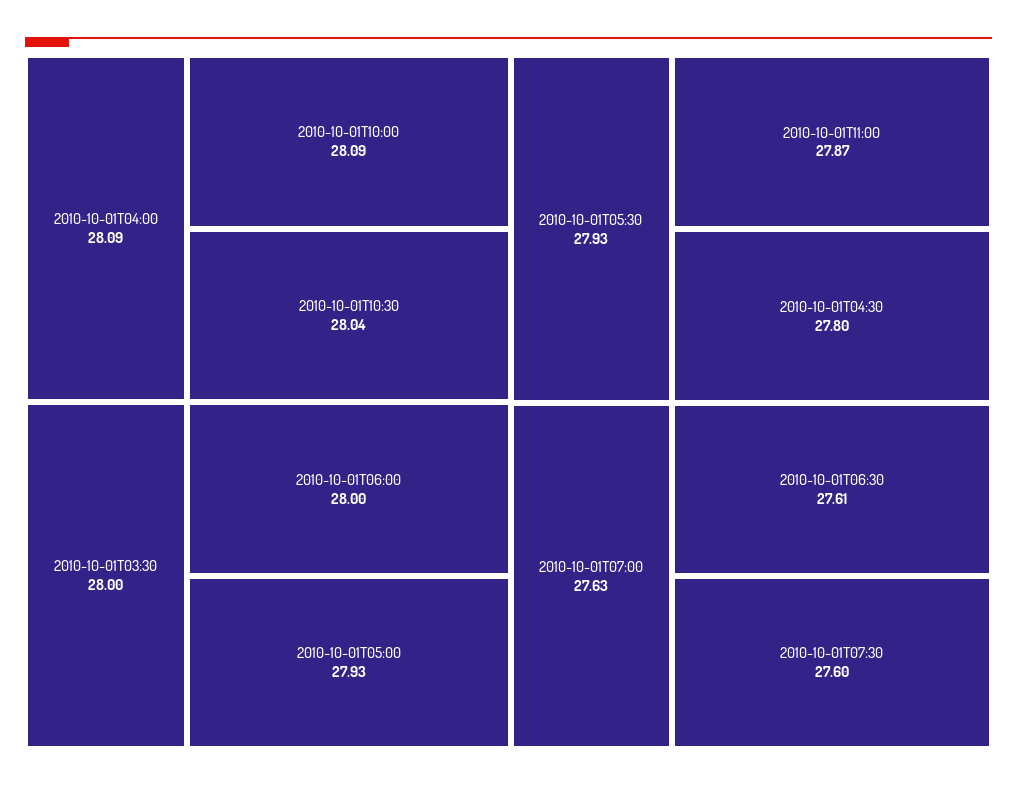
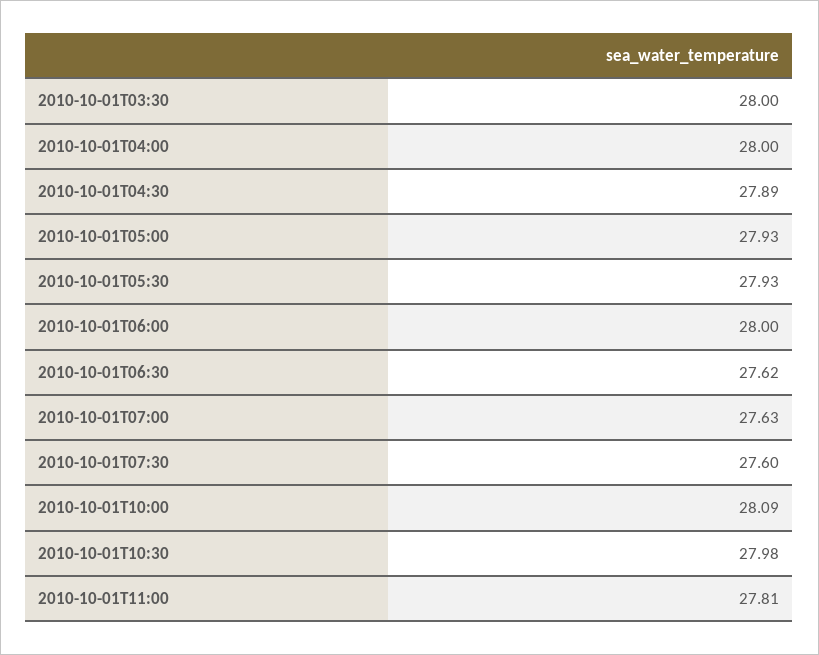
  {
-   "2010-10-01T04:00": 28.09,
+   "2010-10-01T04:00": 28,
    "2010-10-01T10:00": 28.09,
-   "2010-10-01T10:30": 28.04,
+   "2010-10-01T10:30": 27.98,
    "2010-10-01T03:30": 28,
    "2010-10-01T06:00": 28,
    "2010-10-01T05:00": 27.93,
    "2010-10-01T05:30": 27.93,
-   "2010-10-01T11:00": 27.87,
+   "2010-10-01T11:00": 27.81,
-   "2010-10-01T04:30": 27.8,
+   "2010-10-01T04:30": 27.89,
    "2010-10-01T07:00": 27.63,
-   "2010-10-01T06:30": 27.61,
+   "2010-10-01T06:30": 27.62,
    "2010-10-01T07:30": 27.6
  }

